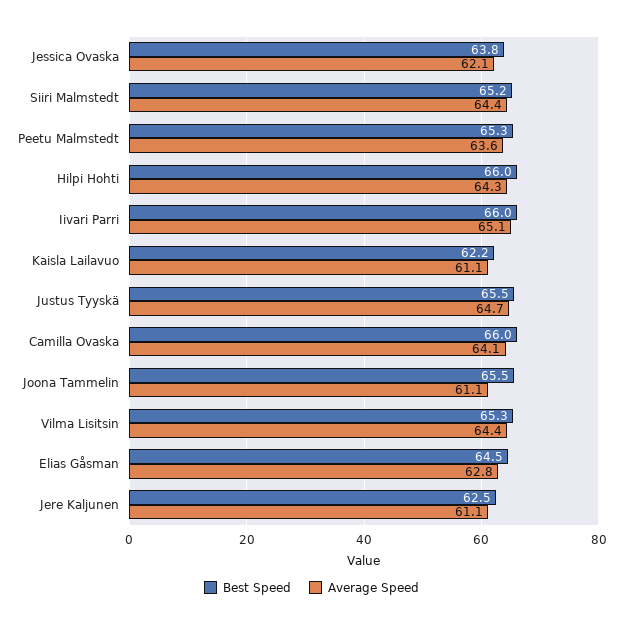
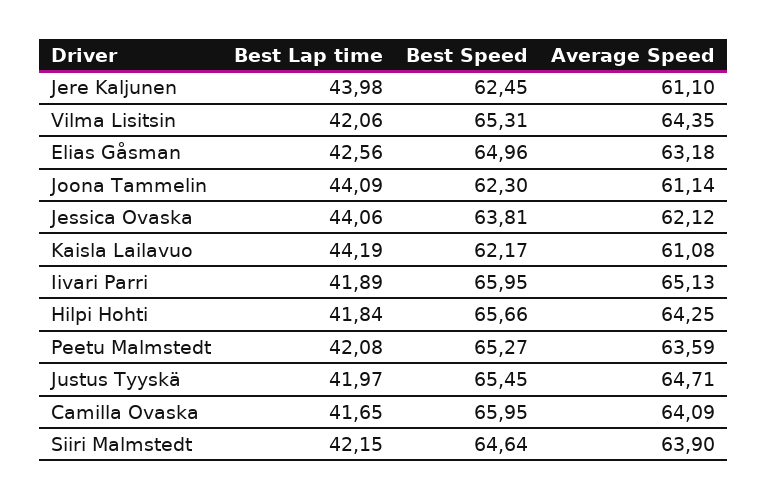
  {
    "Best Speed": {
      "Jessica Ovaska": 63.81,
-     "Siiri Malmstedt": 65.2,
+     "Siiri Malmstedt": 64.64,
      "Peetu Malmstedt": 65.27,
-     "Hilpi Hohti": 66,
+     "Hilpi Hohti": 65.66,
      "Iivari Parri": 65.95,
      "Kaisla Lailavuo": 62.17,
      "Justus Tyyskä": 65.45,
      "Camilla Ovaska": 65.95,
-     "Joona Tammelin": 65.5,
+     "Joona Tammelin": 62.3,
      "Vilma Lisitsin": 65.31,
-     "Elias Gåsman": 64.5,
+     "Elias Gåsman": 64.96,
      "Jere Kaljunen": 62.45
    },
    "Average Speed": {
      "Jessica Ovaska": 62.12,
-     "Siiri Malmstedt": 64.4,
+     "Siiri Malmstedt": 63.9,
      "Peetu Malmstedt": 63.59,
      "Hilpi Hohti": 64.25,
      "Iivari Parri": 65.13,
      "Kaisla Lailavuo": 61.08,
      "Justus Tyyskä": 64.71,
      "Camilla Ovaska": 64.09,
      "Joona Tammelin": 61.14,
      "Vilma Lisitsin": 64.35,
-     "Elias Gåsman": 62.8,
+     "Elias Gåsman": 63.18,
      "Jere Kaljunen": 61.1
-   }
+   },
+   "Best Lap time": {
+     "Jere Kaljunen": 43.98,
+     "Vilma Lisitsin": 42.06,
+     "Elias Gåsman": 42.56,
+     "Joona Tammelin": 44.09,
+     "Jessica Ovaska": 44.06,
+     "Kaisla Lailavuo": 44.19,
+     "Iivari Parri": 41.89,
+     "Hilpi Hohti": 41.84,
+     "Peetu Malmstedt": 42.08,
+     "Justus Tyyskä": 41.97,
+     "Camilla Ovaska": 41.65,
+     "Siiri Malmstedt": 42.15
+   }
  }

